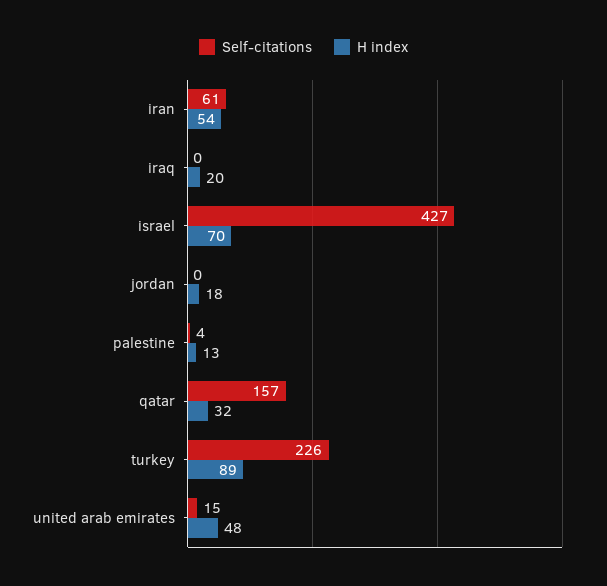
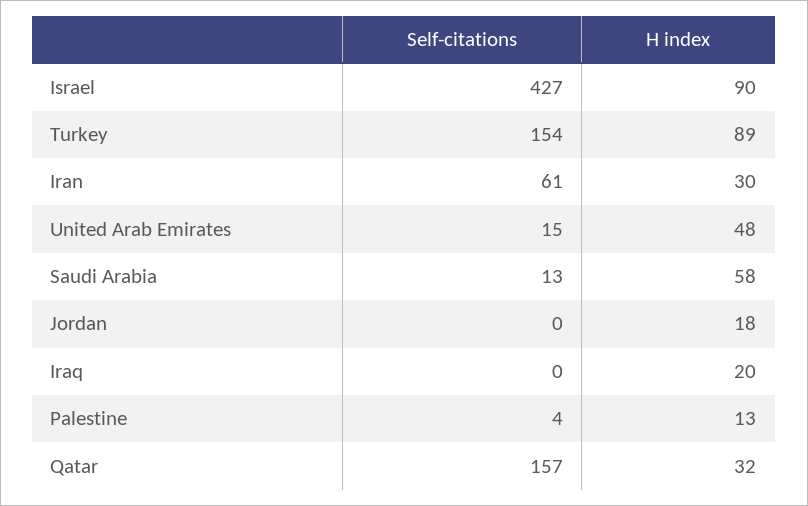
  {
    "Self-citations": {
      "iran": 61,
      "iraq": 0,
      "israel": 427,
      "jordan": 0,
      "palestine": 4,
      "qatar": 157,
-     "turkey": 226,
+     "turkey": 154,
-     "united arab emirates": 15
+     "united arab emirates": 15,
+     "Saudi Arabia": 13
    },
    "H index": {
-     "iran": 54,
+     "iran": 30,
      "iraq": 20,
-     "israel": 70,
+     "israel": 90,
      "jordan": 18,
      "palestine": 13,
      "qatar": 32,
      "turkey": 89,
-     "united arab emirates": 48
+     "united arab emirates": 48,
+     "Saudi Arabia": 58
    }
  }

